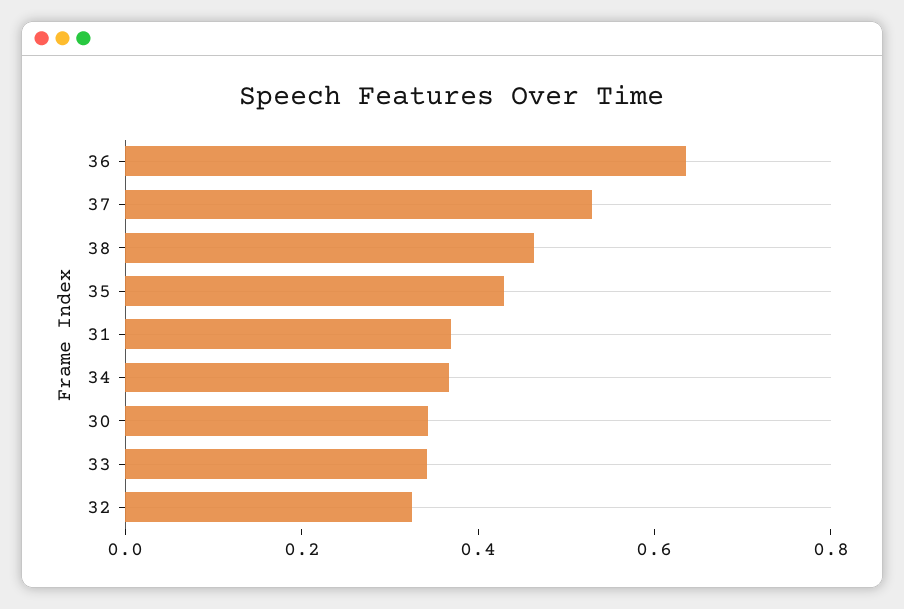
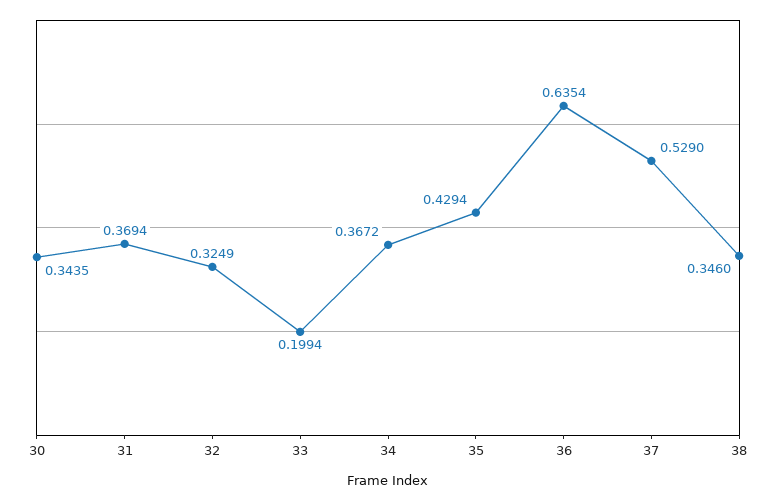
  {
    "36": 0.6354,
    "37": 0.529,
-   "38": 0.45,
+   "38": 0.346,
    "35": 0.4294,
    "31": 0.3694,
    "34": 0.3672,
    "30": 0.3435,
-   "33": 0.35,
+   "33": 0.1994,
    "32": 0.3249
  }

